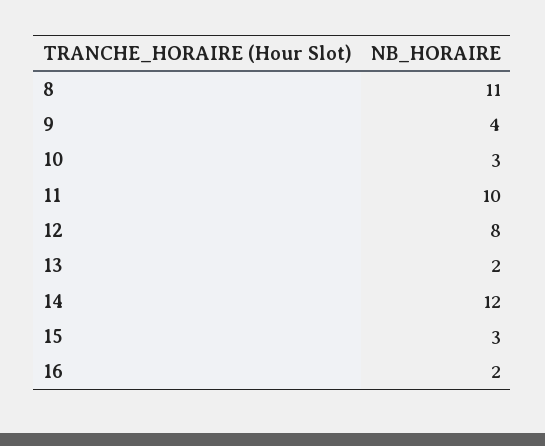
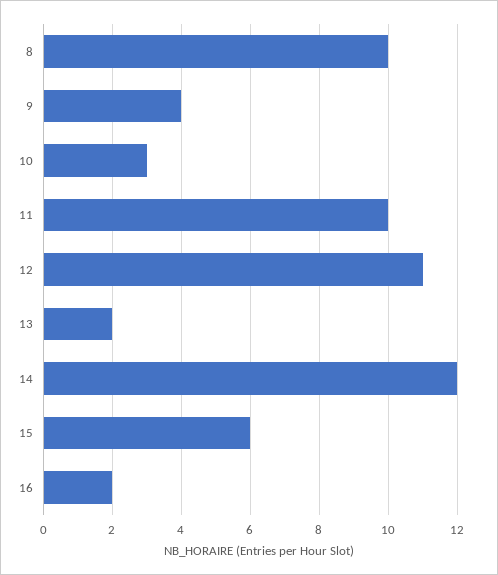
  {
-   "8": 11,
+   "8": 10,
    "9": 4,
    "10": 3,
    "11": 10,
-   "12": 8,
+   "12": 11,
    "13": 2,
    "14": 12,
-   "15": 3,
+   "15": 6,
    "16": 2
  }

